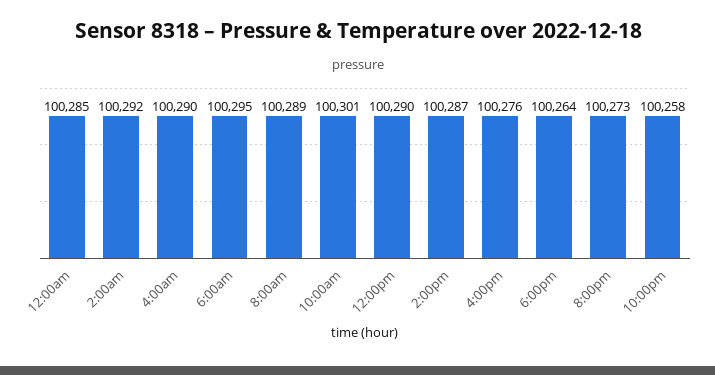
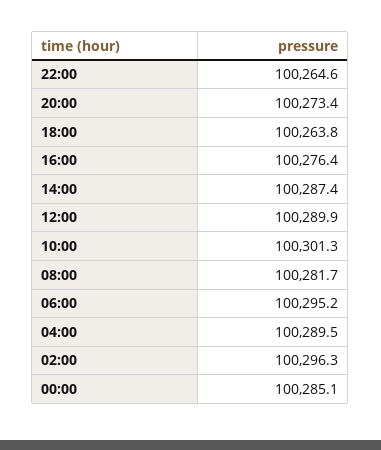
  {
    "12:00am": 100285.1,
-   "2:00am": 100292,
+   "2:00am": 100296.3,
    "4:00am": 100289.5,
    "6:00am": 100295.2,
-   "8:00am": 100289,
+   "8:00am": 100281.7,
    "10:00am": 100301.3,
    "12:00pm": 100289.9,
    "2:00pm": 100287.4,
    "4:00pm": 100276.4,
    "6:00pm": 100263.8,
    "8:00pm": 100273.4,
-   "10:00pm": 100258
+   "10:00pm": 100264.6
  }

